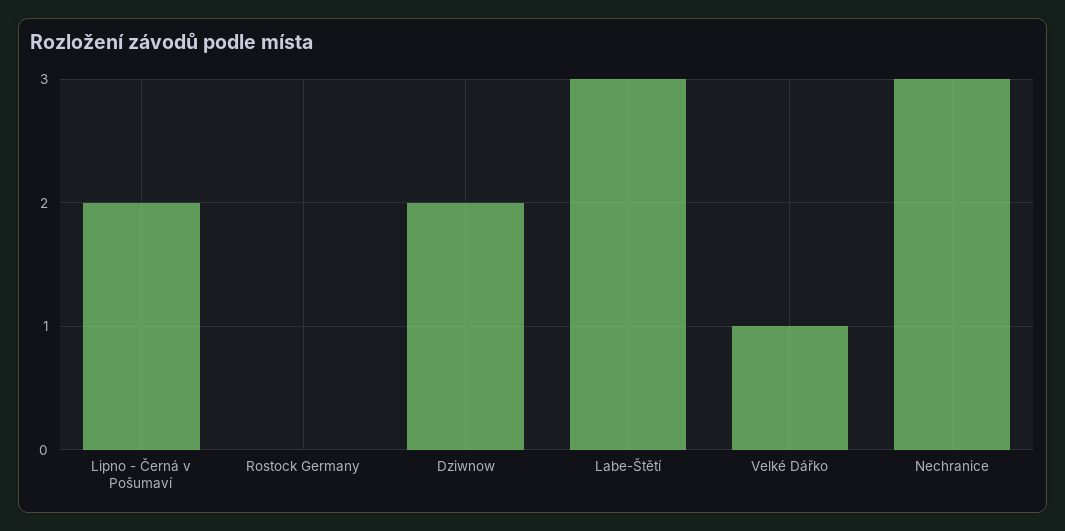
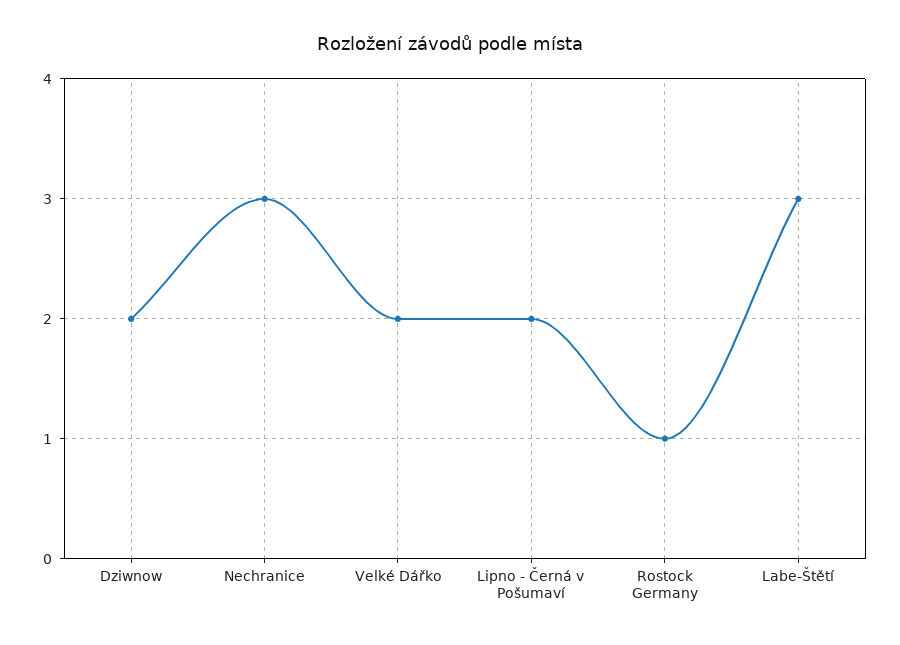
  {
    "Lipno - Černá v Pošumaví": 2,
-   "Rostock Germany": 0,
+   "Rostock Germany": 1,
    "Dziwnow": 2,
    "Labe-Štětí": 3,
-   "Velké Dářko": 1,
+   "Velké Dářko": 2,
    "Nechranice": 3
  }

